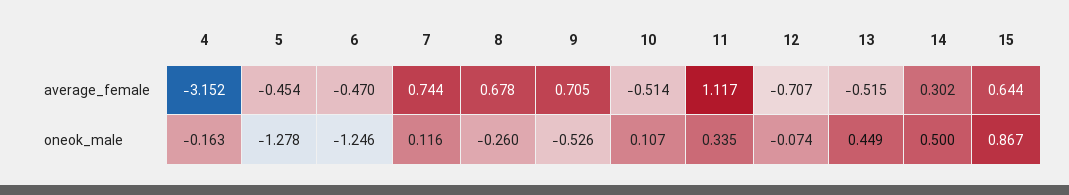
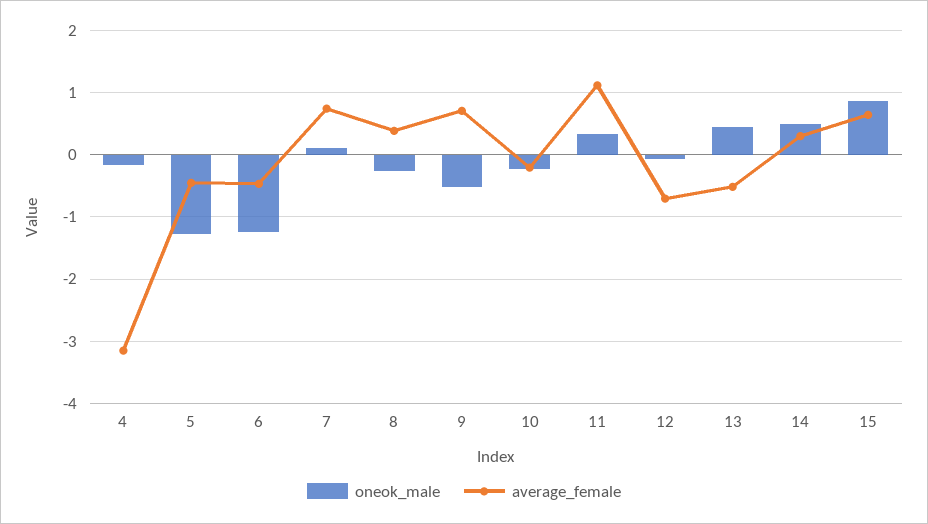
  {
    "average_female": {
      "4": -3.152,
      "5": -0.454,
      "6": -0.47,
      "7": 0.744,
-     "8": 0.678,
+     "8": 0.4,
      "9": 0.705,
-     "10": -0.514,
+     "10": -0.2,
      "11": 1.117,
      "12": -0.707,
      "13": -0.515,
      "14": 0.302,
      "15": 0.644
    },
    "oneok_male": {
      "4": -0.163,
      "5": -1.278,
      "6": -1.246,
      "7": 0.116,
      "8": -0.26,
      "9": -0.526,
-     "10": 0.107,
+     "10": -0.2,
      "11": 0.335,
      "12": -0.074,
      "13": 0.449,
      "14": 0.5,
      "15": 0.867
    }
  }

